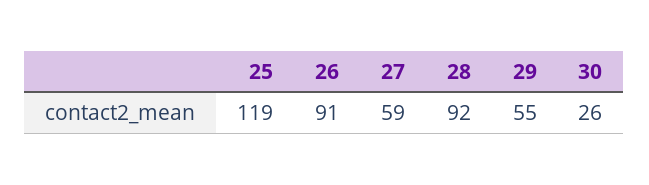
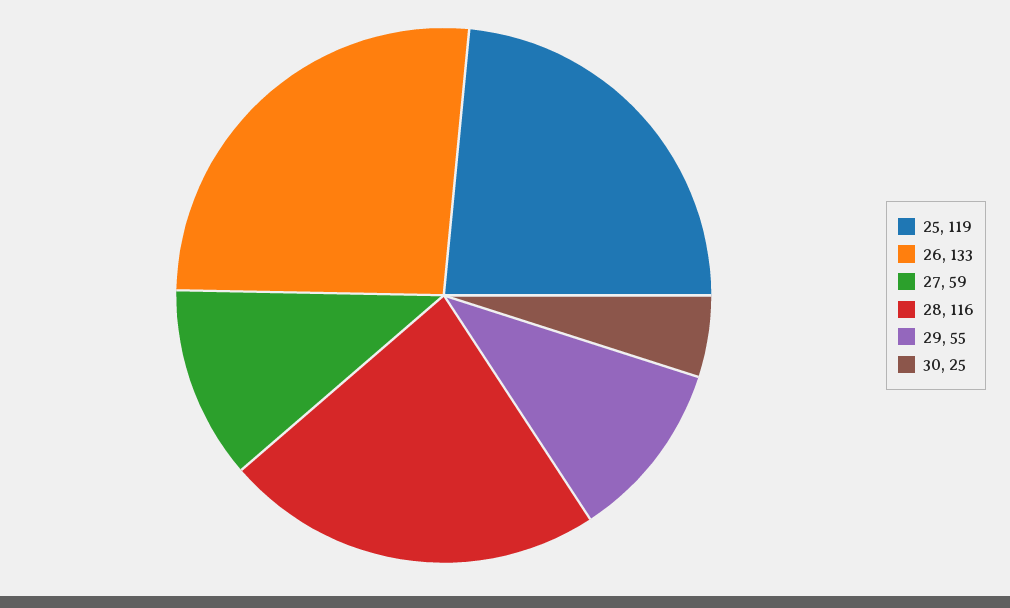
  {
    "25": 119,
-   "26": 91,
+   "26": 133,
    "27": 59,
-   "28": 92,
+   "28": 116,
    "29": 55,
-   "30": 26
+   "30": 25
  }

